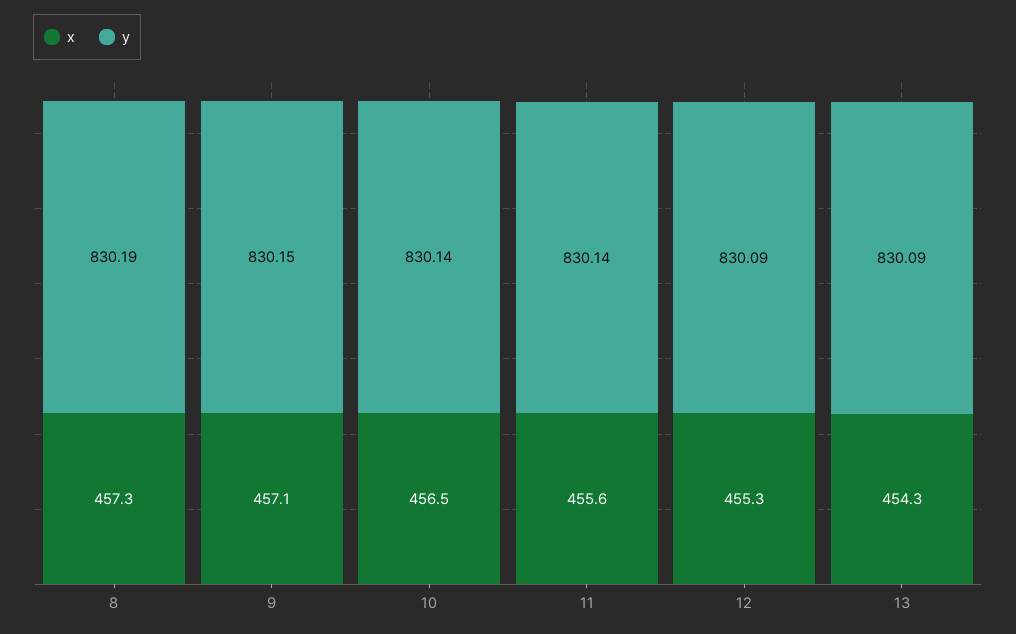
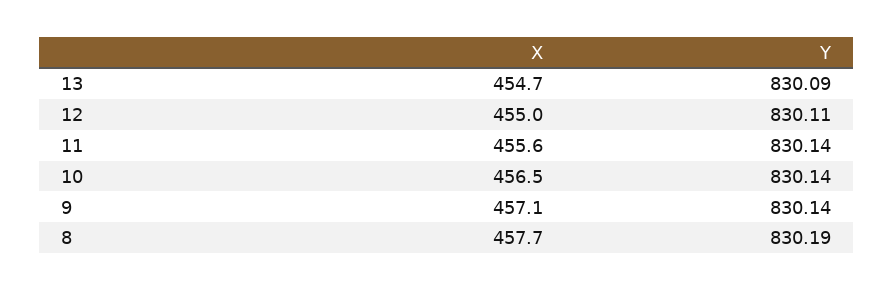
  {
    "x": {
-     "8": 457.3,
+     "8": 457.7,
      "9": 457.1,
      "10": 456.5,
      "11": 455.6,
-     "12": 455.3,
+     "12": 455,
-     "13": 454.3
+     "13": 454.7
    },
    "y": {
      "8": 830.19,
-     "9": 830.15,
+     "9": 830.14,
      "10": 830.14,
      "11": 830.14,
-     "12": 830.09,
+     "12": 830.11,
      "13": 830.09
    }
  }

